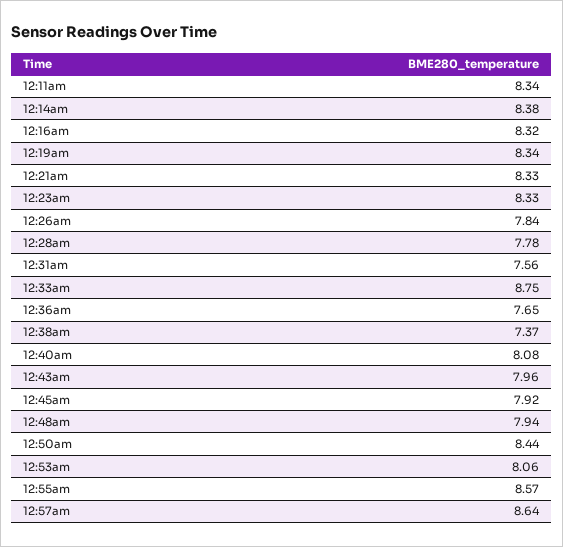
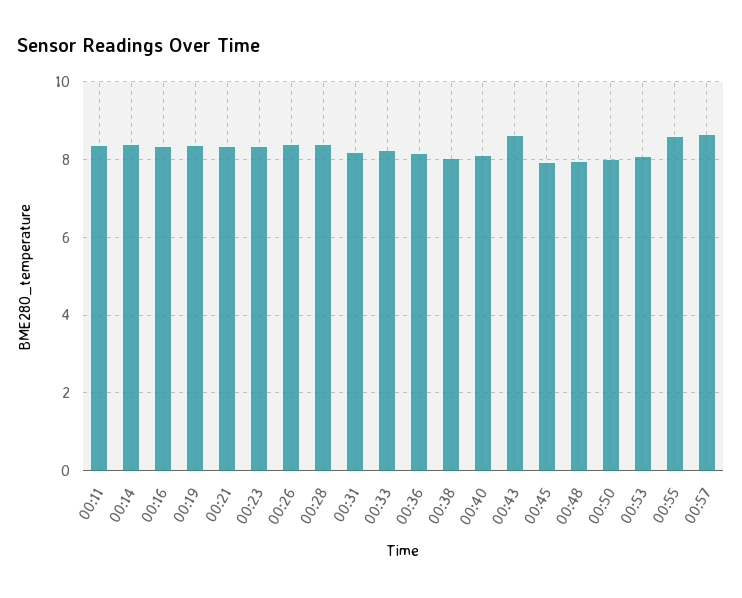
  {
    "12:11am": 8.34,
    "12:14am": 8.38,
    "12:16am": 8.32,
    "12:19am": 8.34,
    "12:21am": 8.33,
    "12:23am": 8.33,
-   "12:26am": 7.84,
+   "12:26am": 8.4,
-   "12:28am": 7.78,
+   "12:28am": 8.4,
-   "12:31am": 7.56,
+   "12:31am": 8.2,
-   "12:33am": 8.75,
+   "12:33am": 8.2,
-   "12:36am": 7.65,
+   "12:36am": 8.2,
-   "12:38am": 7.37,
+   "12:38am": 8,
    "12:40am": 8.08,
-   "12:43am": 7.96,
+   "12:43am": 8.6,
    "12:45am": 7.92,
    "12:48am": 7.94,
-   "12:50am": 8.44,
+   "12:50am": 8,
    "12:53am": 8.06,
    "12:55am": 8.57,
    "12:57am": 8.64
  }

